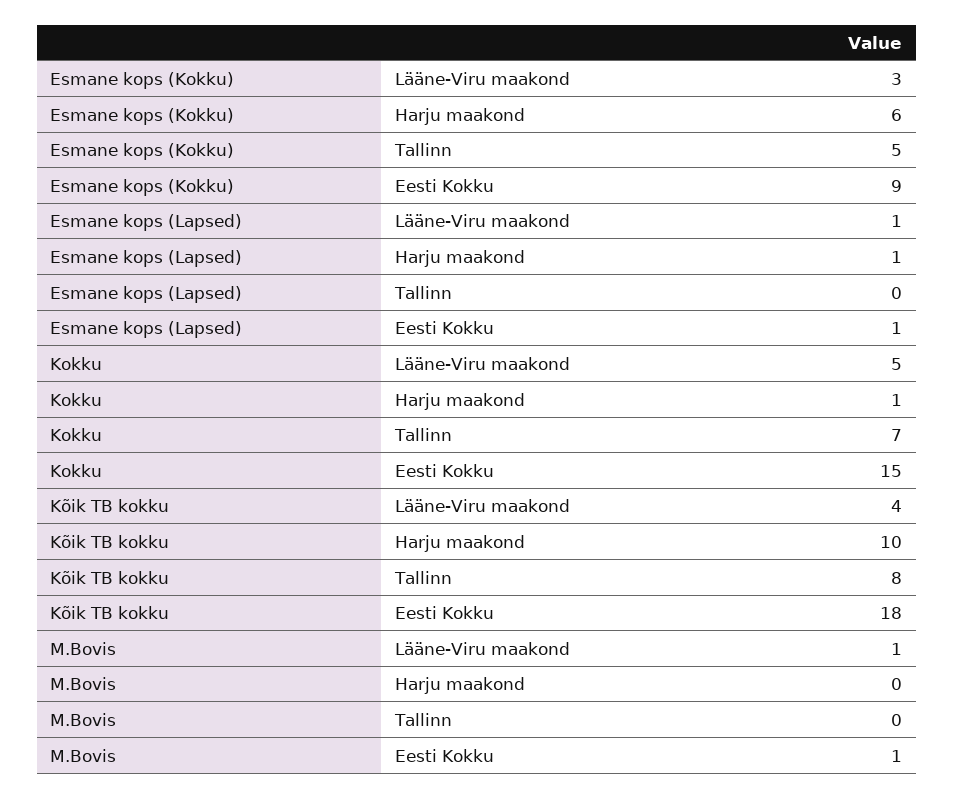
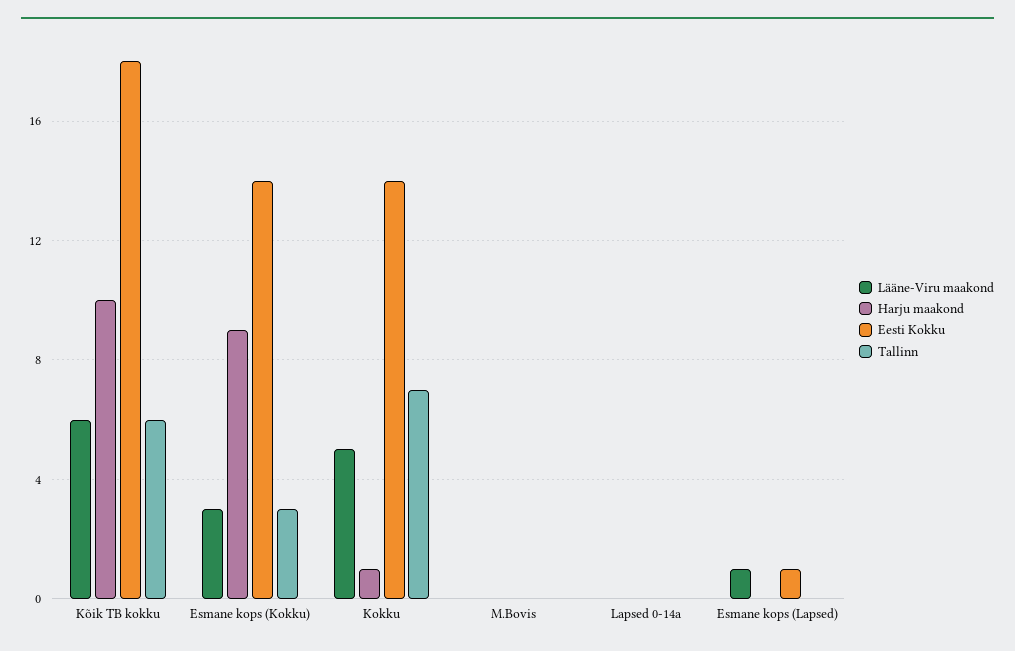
  {
    "Lääne-Viru maakond": {
      "Esmane kops (Kokku)": 3,
      "Esmane kops (Lapsed)": 1,
      "Kokku": 5,
-     "Kõik TB kokku": 4,
+     "Kõik TB kokku": 6,
-     "M.Bovis": 1
+     "M.Bovis": 0,
+     "Lapsed 0-14a": 0
    },
    "Harju maakond": {
-     "Esmane kops (Kokku)": 6,
+     "Esmane kops (Kokku)": 9,
-     "Esmane kops (Lapsed)": 1,
+     "Esmane kops (Lapsed)": 0,
      "Kokku": 1,
      "Kõik TB kokku": 10,
-     "M.Bovis": 0
+     "M.Bovis": 0,
+     "Lapsed 0-14a": 0
    },
    "Tallinn": {
-     "Esmane kops (Kokku)": 5,
+     "Esmane kops (Kokku)": 3,
      "Esmane kops (Lapsed)": 0,
      "Kokku": 7,
-     "Kõik TB kokku": 8,
+     "Kõik TB kokku": 6,
-     "M.Bovis": 0
+     "M.Bovis": 0,
+     "Lapsed 0-14a": 0
    },
    "Eesti Kokku": {
-     "Esmane kops (Kokku)": 9,
+     "Esmane kops (Kokku)": 14,
      "Esmane kops (Lapsed)": 1,
-     "Kokku": 15,
+     "Kokku": 14,
      "Kõik TB kokku": 18,
-     "M.Bovis": 1
+     "M.Bovis": 0,
+     "Lapsed 0-14a": 0
    }
  }

